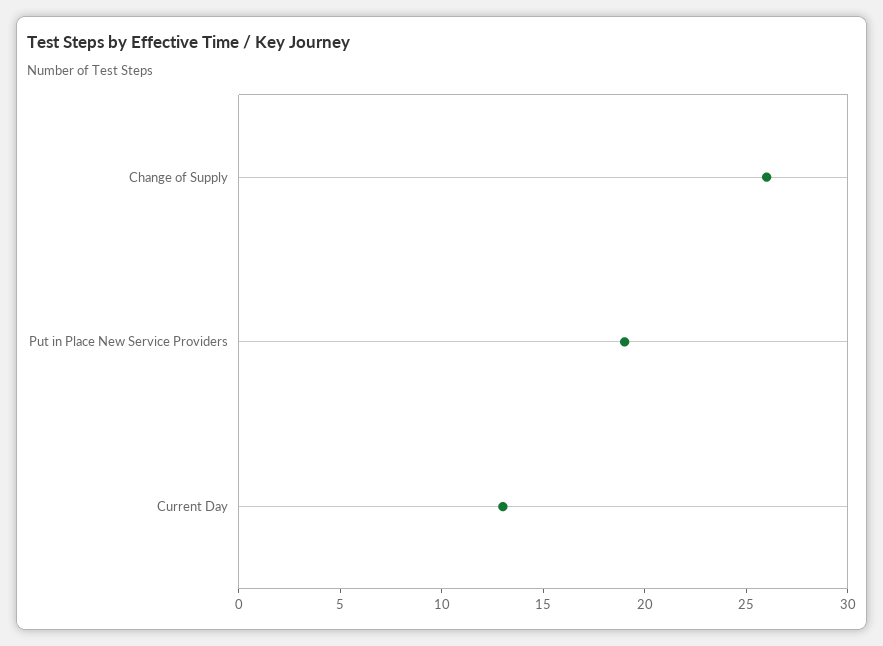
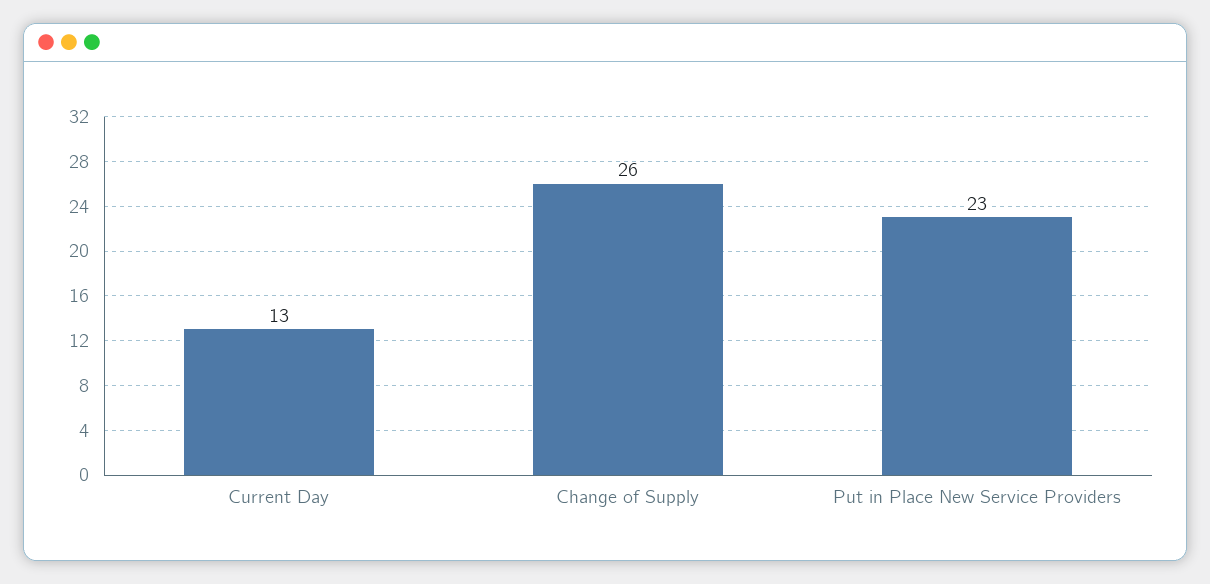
  {
    "Change of Supply": 26,
-   "Put in Place New Service Providers": 19,
+   "Put in Place New Service Providers": 23,
    "Current Day": 13
  }

